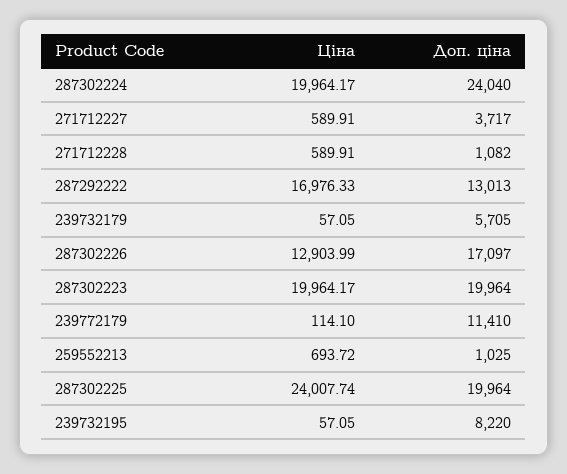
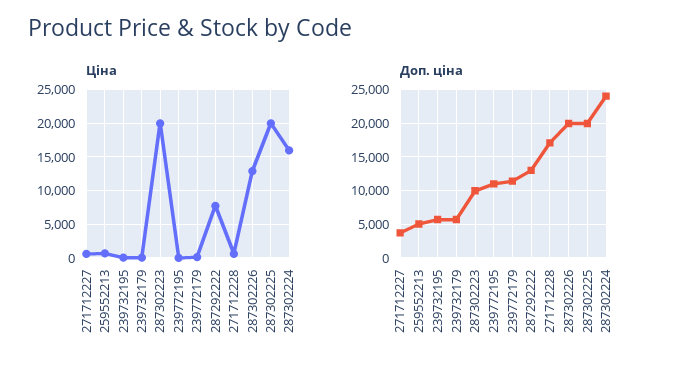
  {
    "Ціна": {
-     "287302224": 19964.17,
+     "287302224": 16000,
      "271712227": 589.91,
      "271712228": 589.91,
-     "287292222": 16976.33,
+     "287292222": 8000,
      "239732179": 57.05,
      "287302226": 12903.99,
      "287302223": 19964.17,
      "239772179": 114.1,
      "259552213": 693.72,
-     "287302225": 24007.74,
+     "287302225": 20000,
-     "239732195": 57.05
+     "239732195": 57.05,
+     "239772195": 0
    },
    "Доп. ціна": {
      "287302224": 24040,
      "271712227": 3717,
-     "271712228": 1082,
+     "271712228": 17000,
      "287292222": 13013,
      "239732179": 5705,
-     "287302226": 17097,
+     "287302226": 20000,
-     "287302223": 19964,
+     "287302223": 10000,
      "239772179": 11410,
-     "259552213": 1025,
+     "259552213": 5000,
      "287302225": 19964,
-     "239732195": 8220
+     "239732195": 6000,
+     "239772195": 11000
    }
  }

